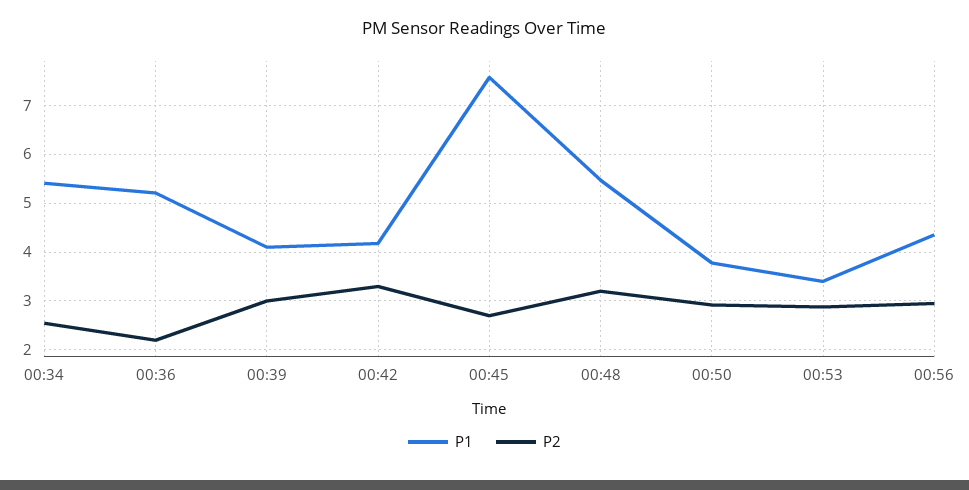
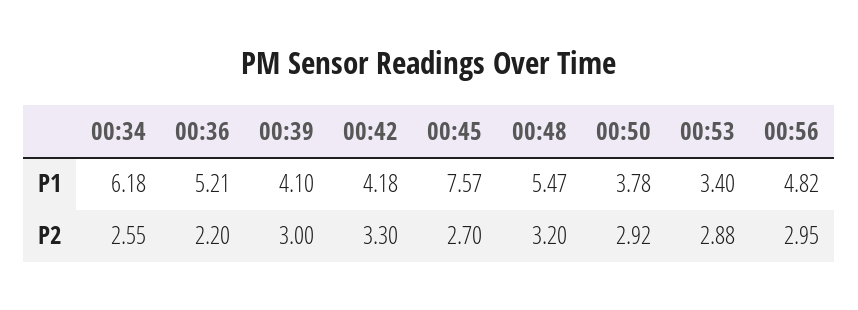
  {
    "P1": {
-     "00:34": 5.4,
+     "00:34": 6.18,
      "00:36": 5.21,
      "00:39": 4.1,
      "00:42": 4.18,
      "00:45": 7.57,
      "00:48": 5.47,
      "00:50": 3.78,
      "00:53": 3.4,
-     "00:56": 4.4
+     "00:56": 4.82
    },
    "P2": {
      "00:34": 2.55,
      "00:36": 2.2,
      "00:39": 3,
      "00:42": 3.3,
      "00:45": 2.7,
      "00:48": 3.2,
      "00:50": 2.92,
      "00:53": 2.88,
      "00:56": 2.95
    }
  }

